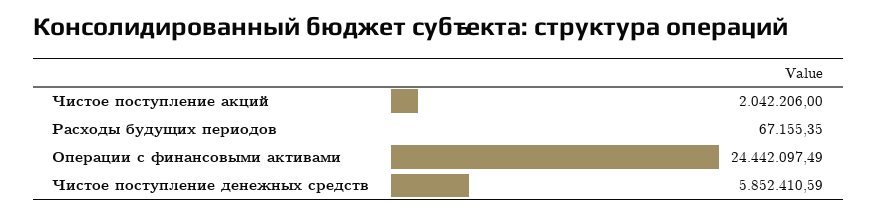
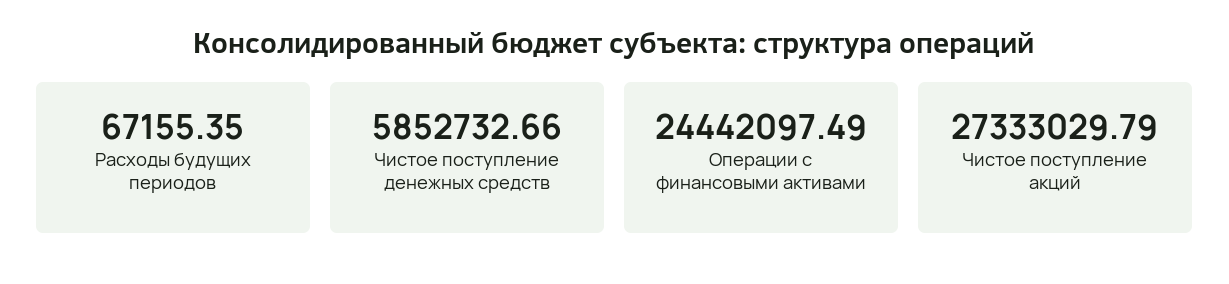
  {
-   "Чистое поступление акций": 2042206,
+   "Чистое поступление акций": 27333029.79,
    "Расходы будущих периодов": 67155.35,
    "Операции с финансовыми активами": 24442097.49,
-   "Чистое поступление денежных средств": 5852410.59
+   "Чистое поступление денежных средств": 5852732.66
  }

